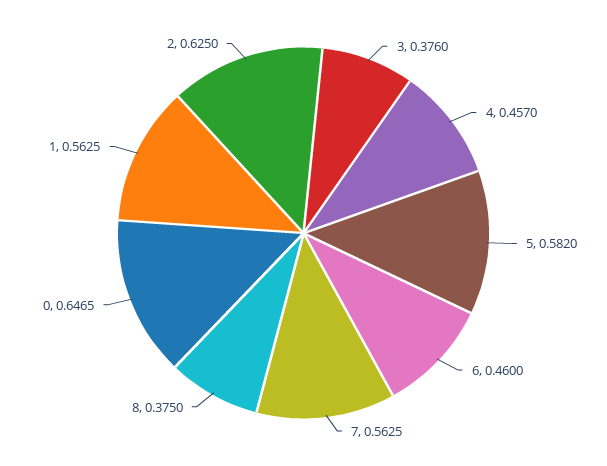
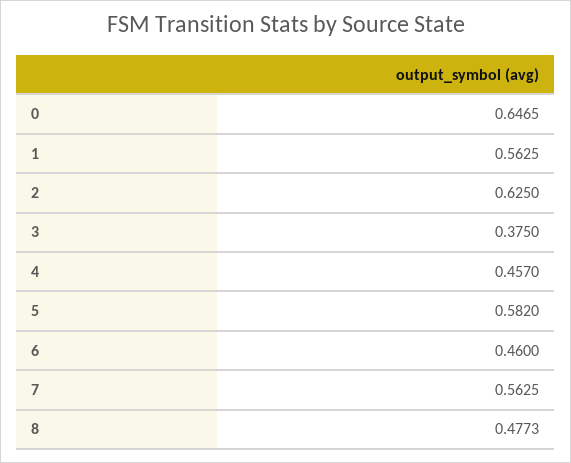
  {
-   "3": 0.376,
+   "3": 0.375,
    "4": 0.457,
    "5": 0.582,
    "6": 0.46,
    "7": 0.5625,
-   "8": 0.375,
+   "8": 0.4773,
    "0": 0.6465,
    "1": 0.5625,
    "2": 0.625
  }

